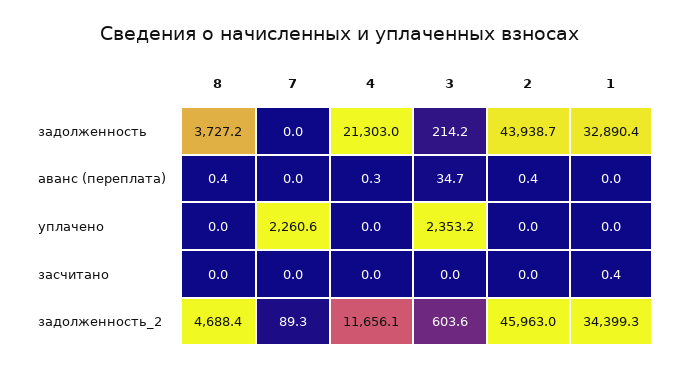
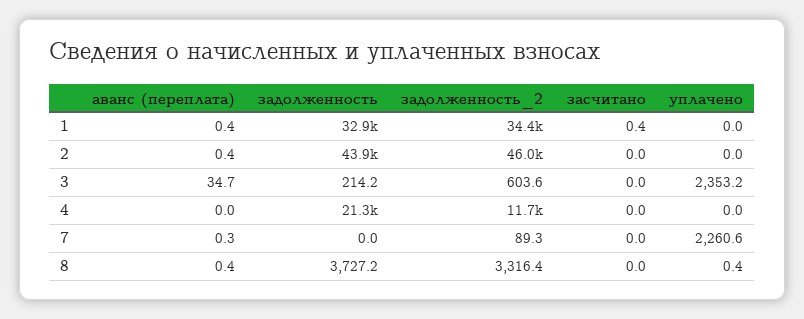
  {
    "8": {
      "задолженность": 3727.2,
      "аванс (переплата)": 0.4,
-     "уплачено": 0,
+     "уплачено": 0.4,
      "засчитано": 0,
-     "задолженность_2": 4688.4
+     "задолженность_2": 3316.4
    },
    "7": {
      "задолженность": 0,
-     "аванс (переплата)": 0,
+     "аванс (переплата)": 0.3,
      "уплачено": 2260.6,
      "засчитано": 0,
      "задолженность_2": 89.3
    },
    "4": {
      "задолженность": 21303,
-     "аванс (переплата)": 0.3,
+     "аванс (переплата)": 0,
      "уплачено": 0,
      "засчитано": 0,
      "задолженность_2": 11656.1
    },
    "3": {
      "задолженность": 214.2,
      "аванс (переплата)": 34.7,
      "уплачено": 2353.2,
      "засчитано": 0,
      "задолженность_2": 603.6
    },
    "2": {
      "задолженность": 43938.7,
      "аванс (переплата)": 0.4,
      "уплачено": 0,
      "засчитано": 0,
      "задолженность_2": 45963
    },
    "1": {
      "задолженность": 32890.4,
-     "аванс (переплата)": 0,
+     "аванс (переплата)": 0.4,
      "уплачено": 0,
      "засчитано": 0.4,
      "задолженность_2": 34399.3
    }
  }

